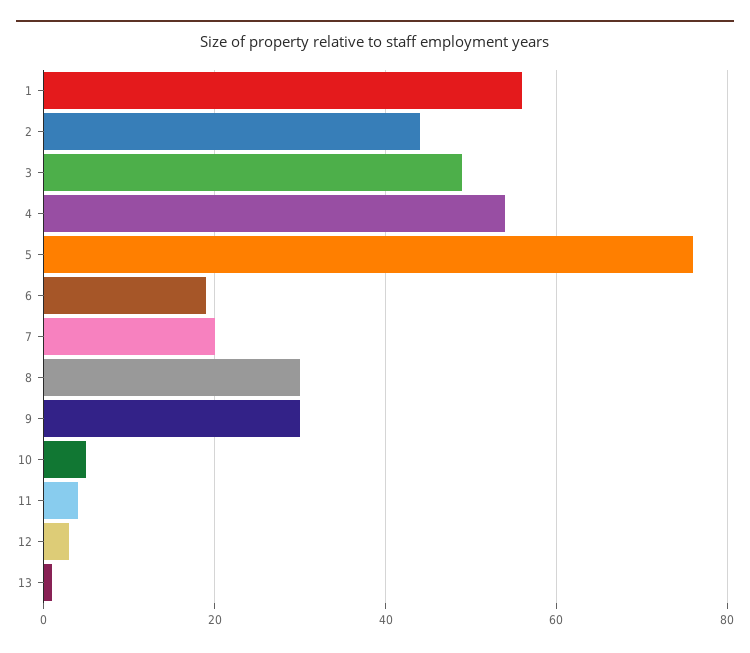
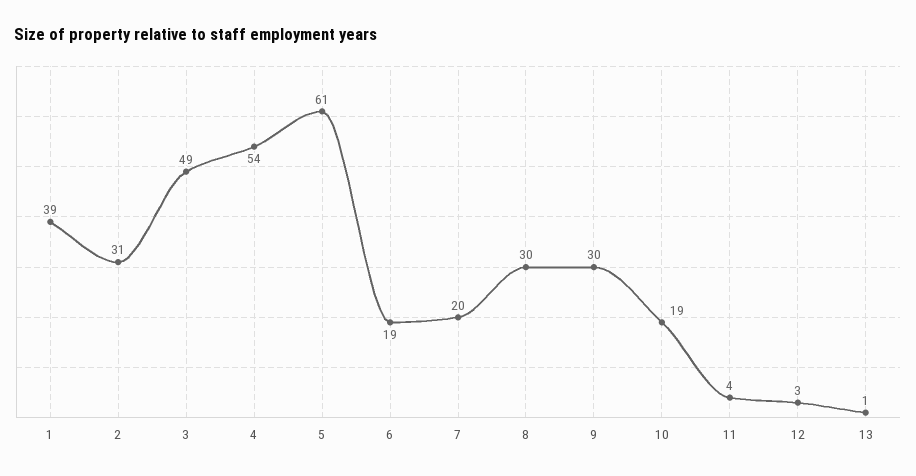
  {
-   "1": 55,
+   "1": 39,
-   "2": 45,
+   "2": 31,
    "3": 49,
    "4": 54,
-   "5": 75,
+   "5": 61,
    "6": 19,
    "7": 20,
    "8": 30,
    "9": 30,
-   "10": 5,
+   "10": 19,
    "11": 4,
    "12": 3,
    "13": 1
  }

